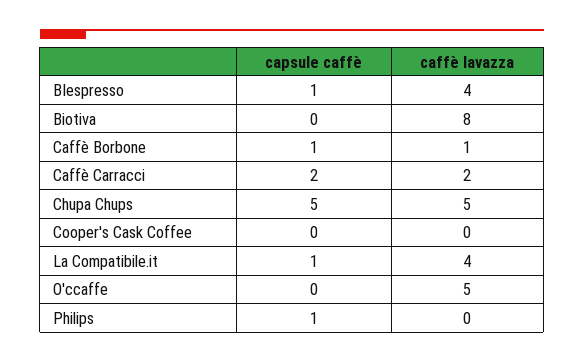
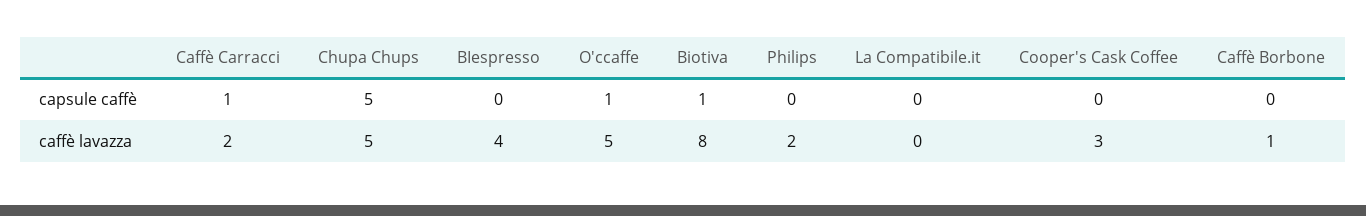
  {
    "capsule caffè": {
-     "BIespresso": 1,
+     "BIespresso": 0,
-     "Biotiva": 0,
+     "Biotiva": 1,
-     "Caffè Borbone": 1,
+     "Caffè Borbone": 0,
-     "Caffè Carracci": 2,
+     "Caffè Carracci": 1,
      "Chupa Chups": 5,
      "Cooper's Cask Coffee": 0,
-     "La Compatibile.it": 1,
+     "La Compatibile.it": 0,
-     "O'ccaffe": 0,
+     "O'ccaffe": 1,
-     "Philips": 1
+     "Philips": 0
    },
    "caffè lavazza": {
      "BIespresso": 4,
      "Biotiva": 8,
      "Caffè Borbone": 1,
      "Caffè Carracci": 2,
      "Chupa Chups": 5,
-     "Cooper's Cask Coffee": 0,
+     "Cooper's Cask Coffee": 3,
-     "La Compatibile.it": 4,
+     "La Compatibile.it": 0,
      "O'ccaffe": 5,
-     "Philips": 0
+     "Philips": 2
    }
  }

